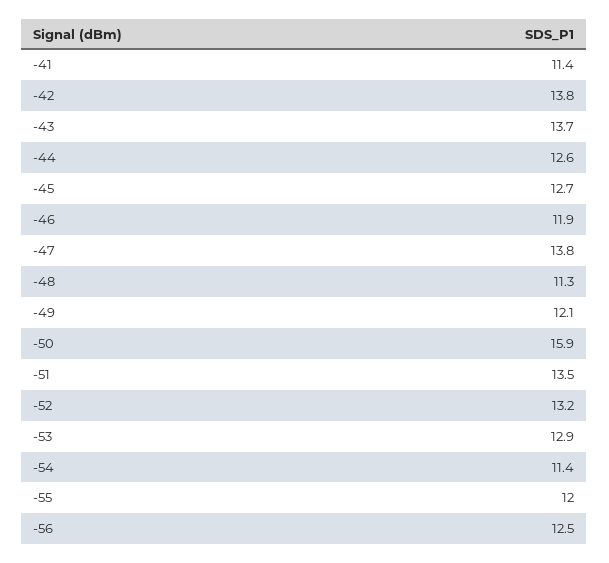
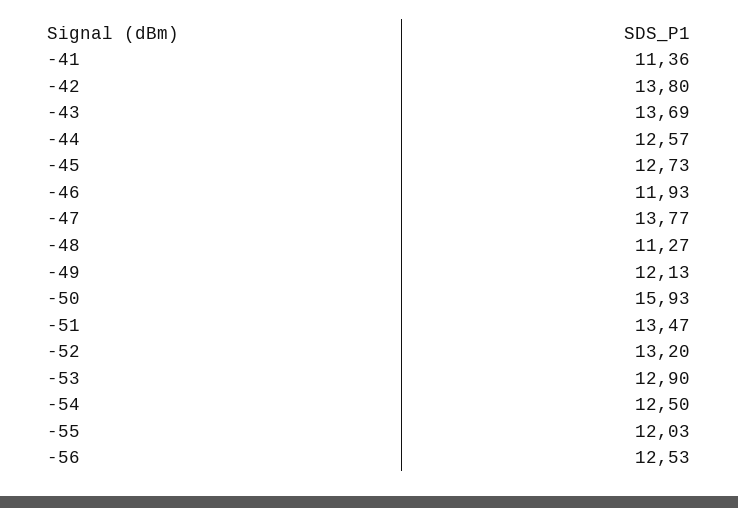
  {
    "-41": 11.36,
    "-42": 13.8,
    "-43": 13.69,
    "-44": 12.57,
    "-45": 12.73,
    "-46": 11.93,
    "-47": 13.77,
    "-48": 11.27,
    "-49": 12.13,
    "-50": 15.93,
    "-51": 13.47,
    "-52": 13.2,
    "-53": 12.9,
-   "-54": 11.4,
+   "-54": 12.5,
    "-55": 12.03,
    "-56": 12.53
  }

